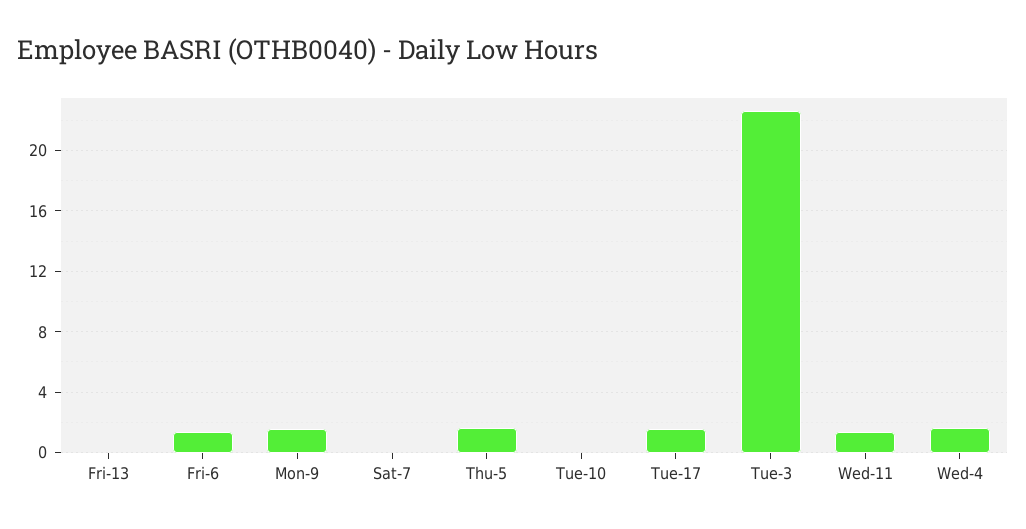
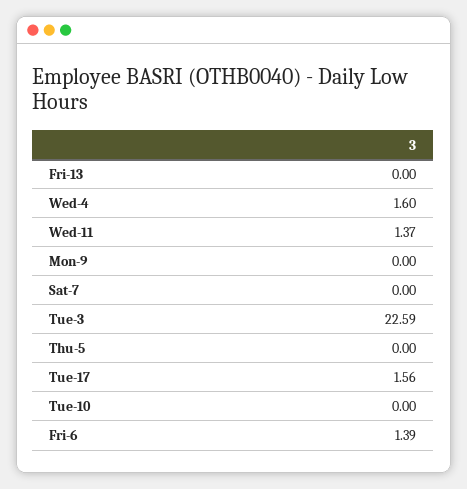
  {
    "Fri-13": 0,
    "Fri-6": 1.39,
-   "Mon-9": 1.5,
+   "Mon-9": 0,
    "Sat-7": 0,
-   "Thu-5": 1.5,
+   "Thu-5": 0,
    "Tue-10": 0,
    "Tue-17": 1.56,
    "Tue-3": 22.59,
    "Wed-11": 1.37,
    "Wed-4": 1.6
  }

